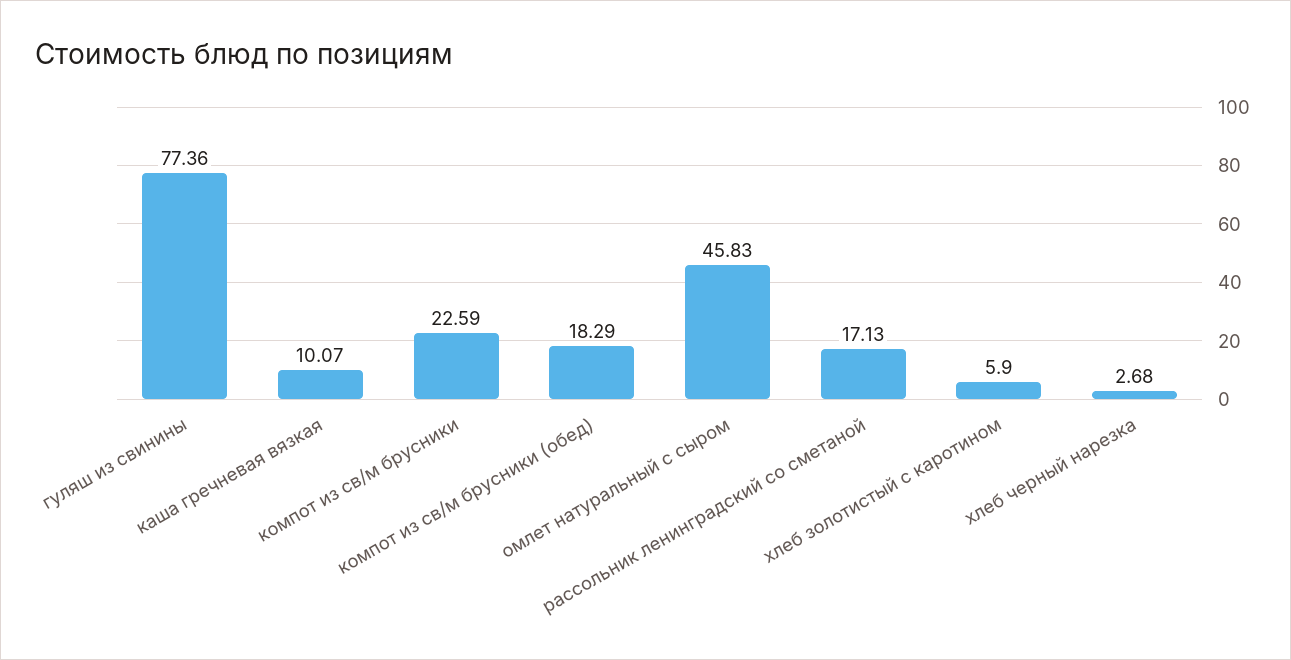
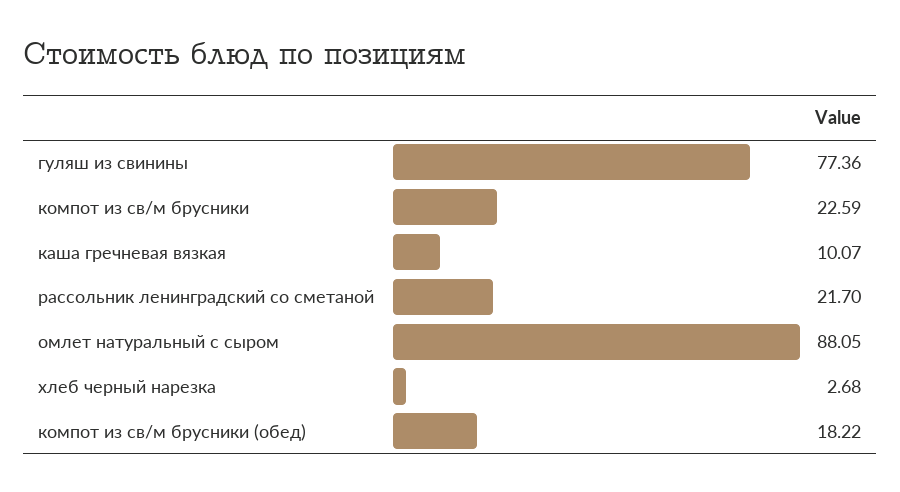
  {
    "гуляш из свинины": 77.36,
    "каша гречневая вязкая": 10.07,
    "компот из св/м брусники": 22.59,
-   "компот из св/м брусники (обед)": 18.29,
+   "компот из св/м брусники (обед)": 18.22,
-   "омлет натуральный с сыром": 45.83,
+   "омлет натуральный с сыром": 88.05,
-   "рассольник ленинградский со сметаной": 17.13,
+   "рассольник ленинградский со сметаной": 21.7,
-   "хлеб золотистый с каротином": 5.9,
    "хлеб черный нарезка": 2.68
  }

